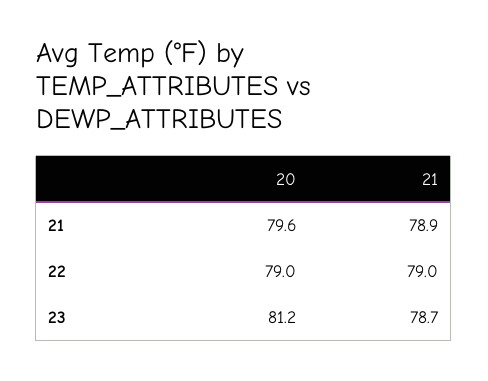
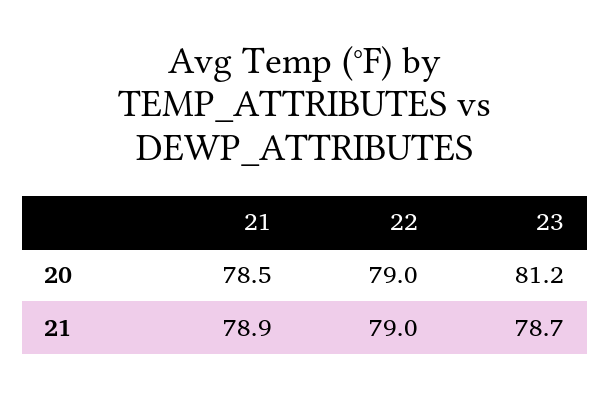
  {
    "20": {
-     "21": 79.6,
+     "21": 78.5,
      "22": 79,
      "23": 81.2
    },
    "21": {
      "21": 78.9,
      "22": 79,
      "23": 78.7
    }
  }

